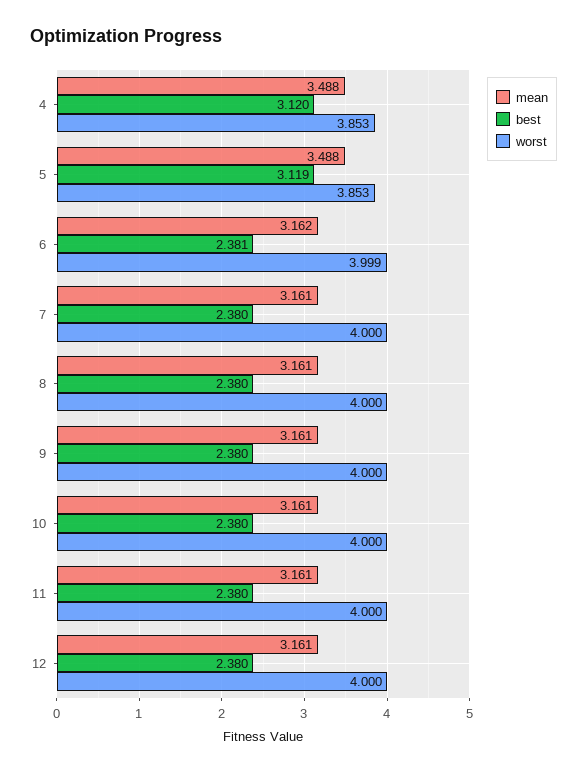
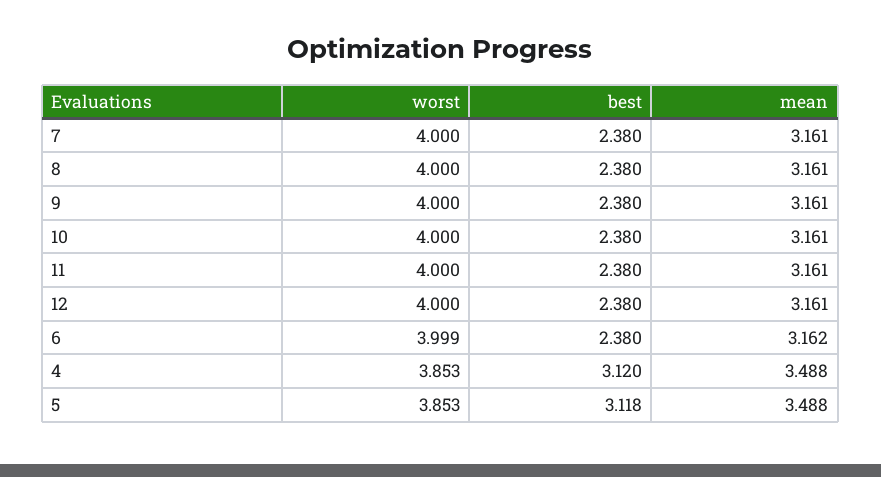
  {
    "mean": {
      "4": 3.488,
      "5": 3.488,
      "6": 3.162,
      "7": 3.161,
      "8": 3.161,
      "9": 3.161,
      "10": 3.161,
      "11": 3.161,
      "12": 3.161
    },
    "best": {
      "4": 3.12,
-     "5": 3.119,
+     "5": 3.118,
-     "6": 2.381,
+     "6": 2.38,
      "7": 2.38,
      "8": 2.38,
      "9": 2.38,
      "10": 2.38,
      "11": 2.38,
      "12": 2.38
    },
    "worst": {
      "4": 3.853,
      "5": 3.853,
      "6": 3.999,
      "7": 4,
      "8": 4,
      "9": 4,
      "10": 4,
      "11": 4,
      "12": 4
    }
  }

